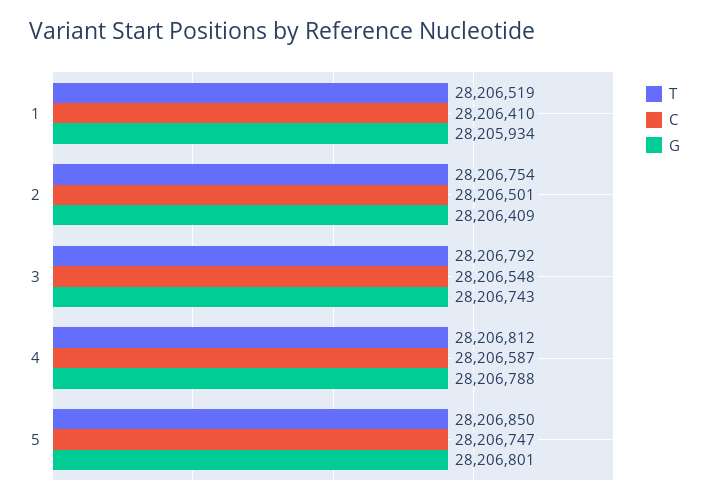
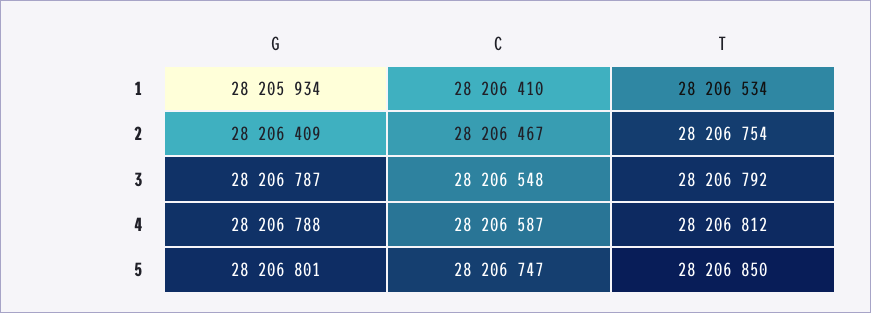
  {
    "T": {
-     "1": 28206519,
+     "1": 28206534,
      "2": 28206754,
      "3": 28206792,
      "4": 28206812,
      "5": 28206850
    },
    "C": {
      "1": 28206410,
-     "2": 28206501,
+     "2": 28206467,
      "3": 28206548,
      "4": 28206587,
      "5": 28206747
    },
    "G": {
      "1": 28205934,
      "2": 28206409,
-     "3": 28206743,
+     "3": 28206787,
      "4": 28206788,
      "5": 28206801
    }
  }

